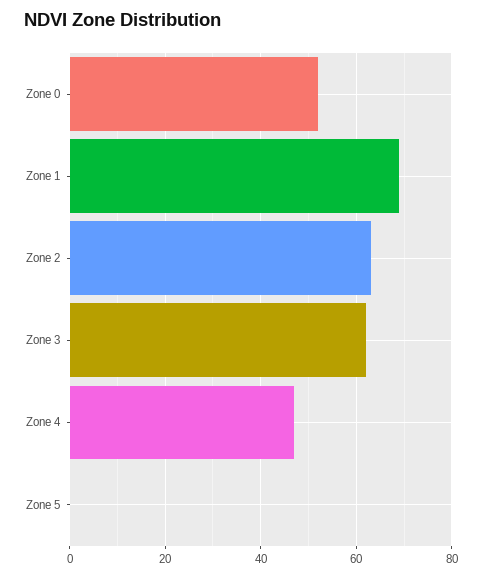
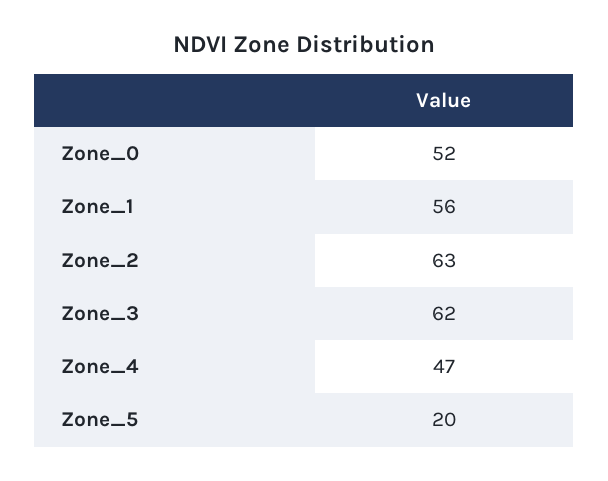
  {
    "Zone 0": 52,
-   "Zone 1": 70,
+   "Zone 1": 56,
    "Zone 2": 63,
    "Zone 3": 62,
    "Zone 4": 47,
-   "Zone 5": 0
+   "Zone 5": 20
  }

